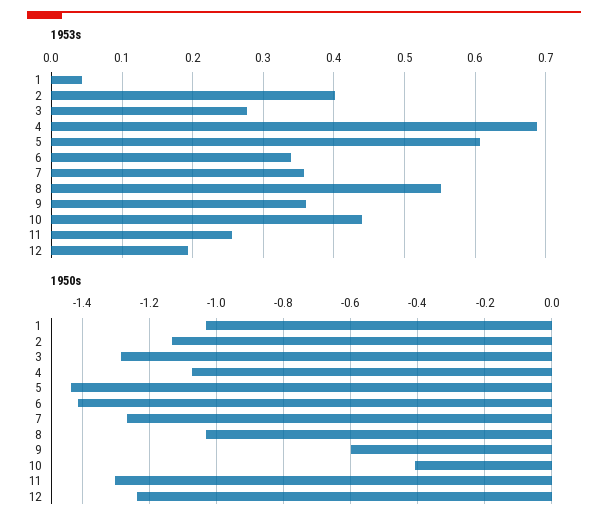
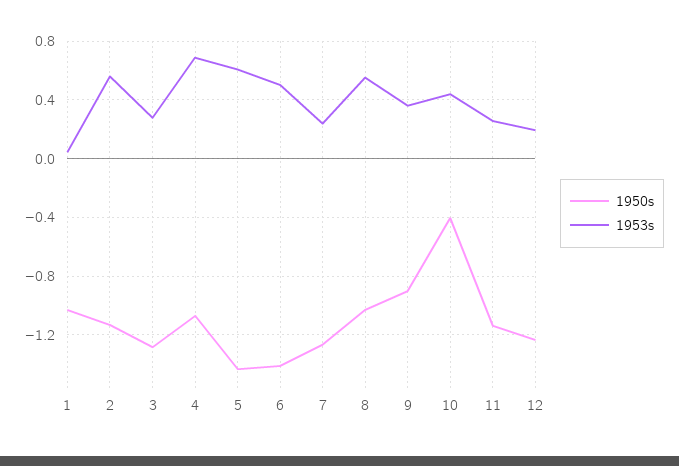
  {
    "1953s": {
      "1": 0.04,
-     "2": 0.4,
+     "2": 0.55,
      "3": 0.28,
      "4": 0.69,
      "5": 0.61,
-     "6": 0.34,
+     "6": 0.5,
-     "7": 0.36,
+     "7": 0.25,
      "8": 0.55,
      "9": 0.36,
      "10": 0.44,
      "11": 0.26,
      "12": 0.19
    },
    "1950s": {
      "1": -1.04,
      "2": -1.14,
      "3": -1.28,
      "4": -1.08,
      "5": -1.44,
      "6": -1.42,
      "7": -1.26,
      "8": -1.04,
-     "9": -0.6,
+     "9": -0.9,
      "10": -0.4,
-     "11": -1.3,
+     "11": -1.15,
      "12": -1.24
    }
  }

